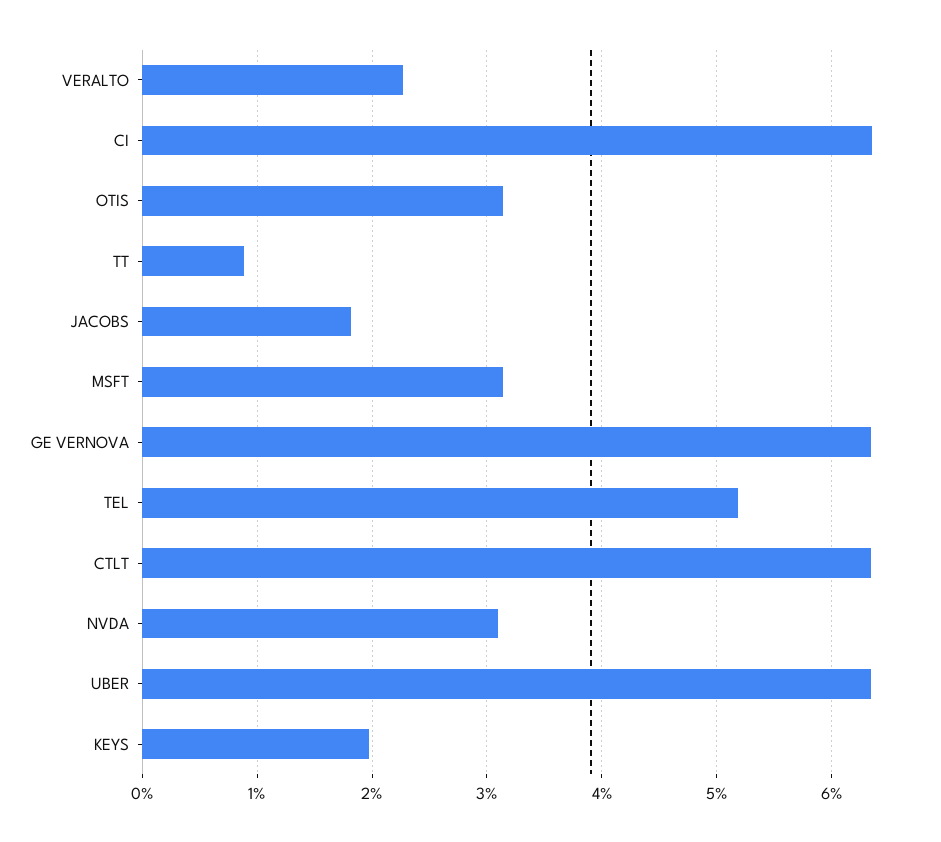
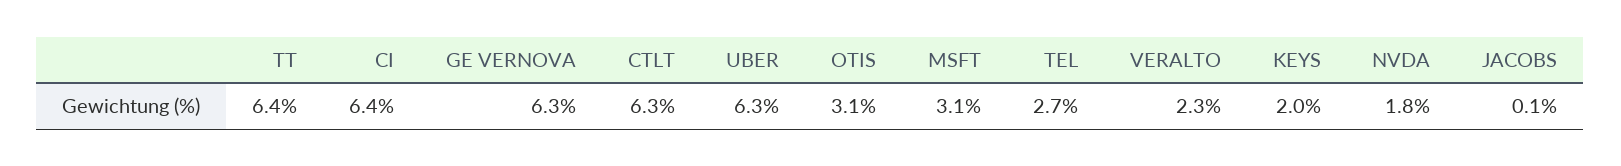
  {
    "VERALTO": 2.3,
    "CI": 6.4,
    "OTIS": 3.1,
-   "TT": 0.9,
+   "TT": 6.4,
-   "JACOBS": 1.8,
+   "JACOBS": 0.1,
    "MSFT": 3.1,
    "GE VERNOVA": 6.3,
-   "TEL": 5.2,
+   "TEL": 2.7,
    "CTLT": 6.3,
-   "NVDA": 3.1,
+   "NVDA": 1.8,
    "UBER": 6.3,
    "KEYS": 2
  }

